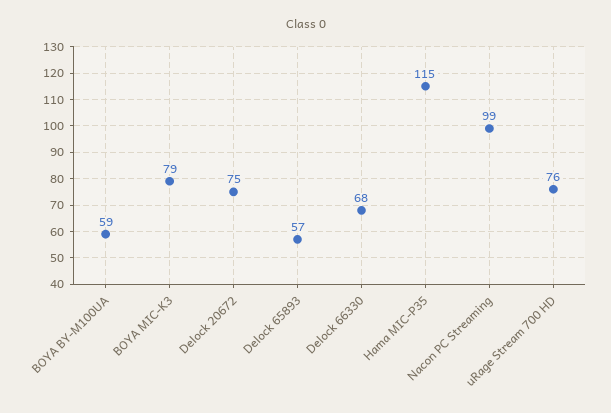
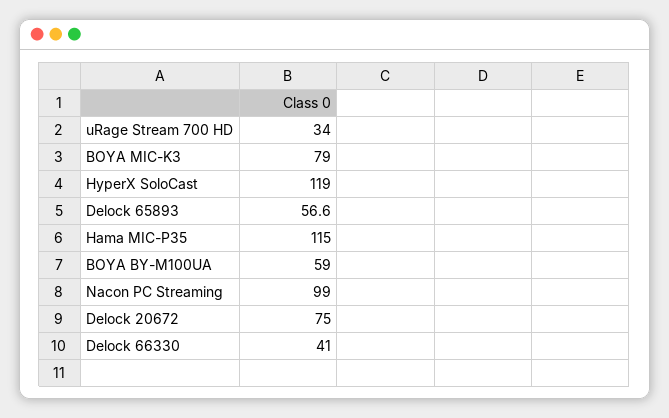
  {
    "BOYA BY-M100UA": 59,
    "BOYA MIC-K3": 79,
    "Delock 20672": 75,
    "Delock 65893": 56.6,
-   "Delock 66330": 68,
+   "Delock 66330": 41,
    "Hama MIC-P35": 115,
    "Nacon PC Streaming": 99,
-   "uRage Stream 700 HD": 76
+   "uRage Stream 700 HD": 34,
+   "HyperX SoloCast": 119
  }

